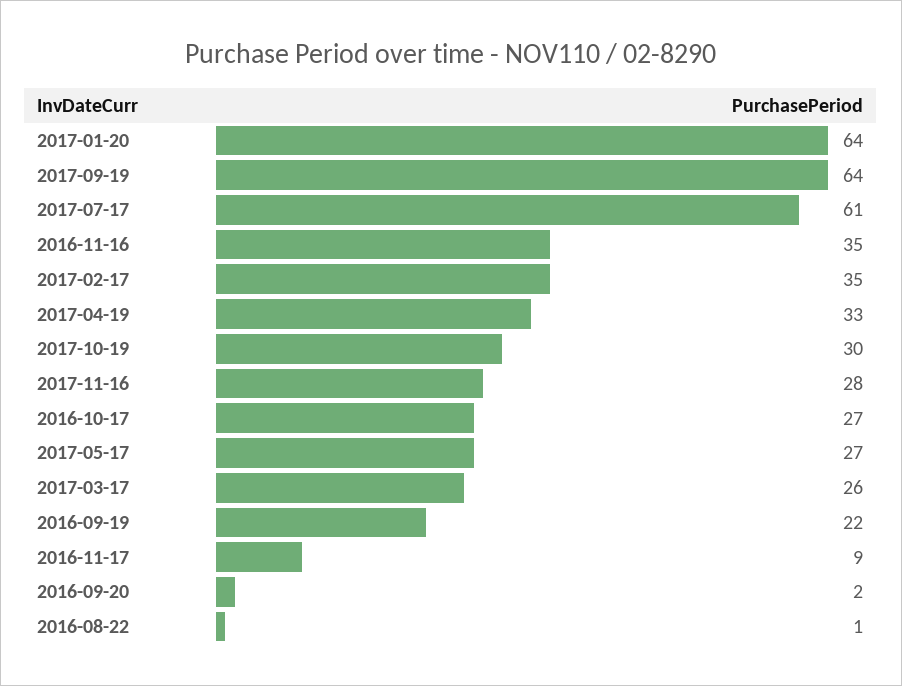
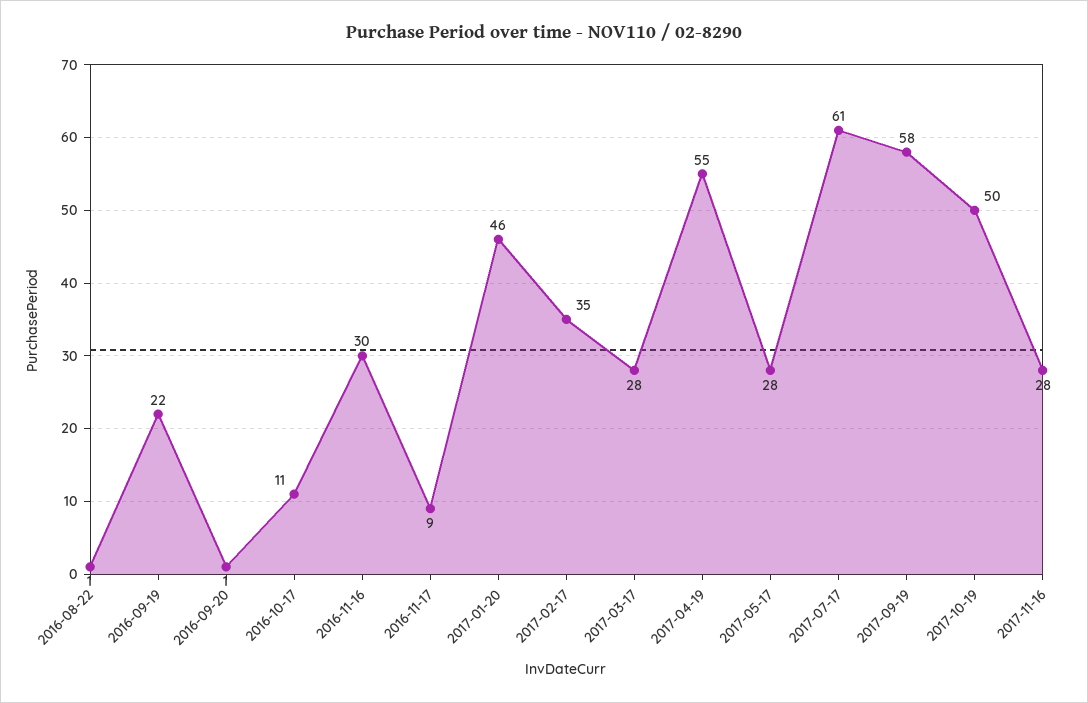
  {
-   "2017-01-20": 64,
+   "2017-01-20": 46,
-   "2017-09-19": 64,
+   "2017-09-19": 58,
    "2017-07-17": 61,
-   "2016-11-16": 35,
+   "2016-11-16": 30,
    "2017-02-17": 35,
-   "2017-04-19": 33,
+   "2017-04-19": 55,
-   "2017-10-19": 30,
+   "2017-10-19": 50,
    "2017-11-16": 28,
-   "2016-10-17": 27,
+   "2016-10-17": 11,
-   "2017-05-17": 27,
+   "2017-05-17": 28,
-   "2017-03-17": 26,
+   "2017-03-17": 28,
    "2016-09-19": 22,
    "2016-11-17": 9,
-   "2016-09-20": 2,
+   "2016-09-20": 1,
    "2016-08-22": 1
  }

